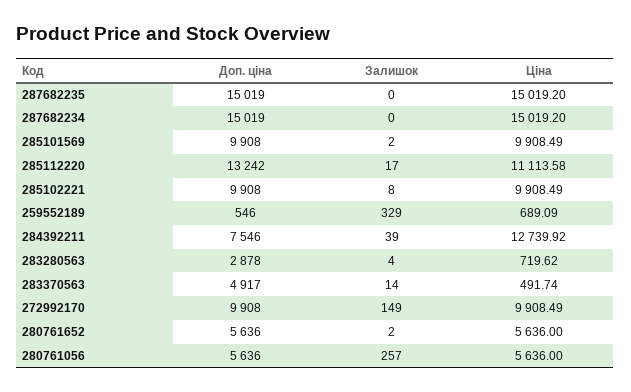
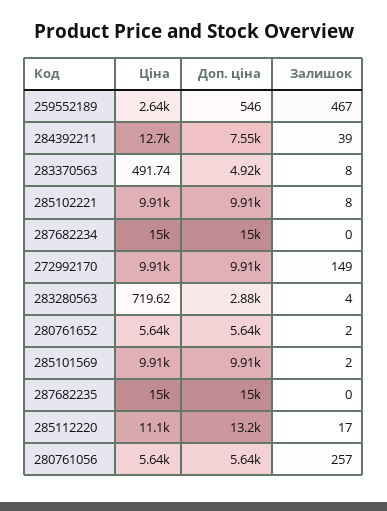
  {
    "Доп. ціна": {
      "287682235": 15019,
      "287682234": 15019,
      "285101569": 9908,
      "285112220": 13242,
      "285102221": 9908,
      "259552189": 546,
      "284392211": 7546,
      "283280563": 2878,
      "283370563": 4917,
      "272992170": 9908,
      "280761652": 5636,
      "280761056": 5636
    },
    "Залишок": {
      "287682235": 0,
      "287682234": 0,
      "285101569": 2,
      "285112220": 17,
      "285102221": 8,
-     "259552189": 329,
+     "259552189": 467,
      "284392211": 39,
      "283280563": 4,
-     "283370563": 14,
+     "283370563": 8,
      "272992170": 149,
      "280761652": 2,
      "280761056": 257
    },
    "Ціна": {
      "287682235": 15019.2,
      "287682234": 15019.2,
      "285101569": 9908.49,
      "285112220": 11113.58,
      "285102221": 9908.49,
-     "259552189": 689.09,
+     "259552189": 2640,
      "284392211": 12739.92,
      "283280563": 719.62,
      "283370563": 491.74,
      "272992170": 9908.49,
      "280761652": 5636,
      "280761056": 5636
    }
  }

